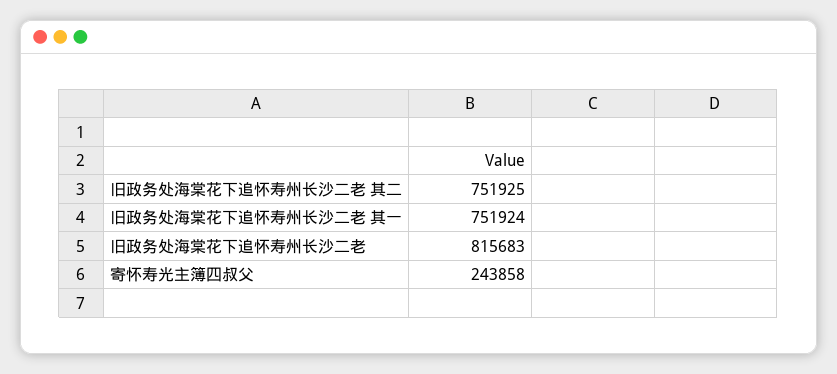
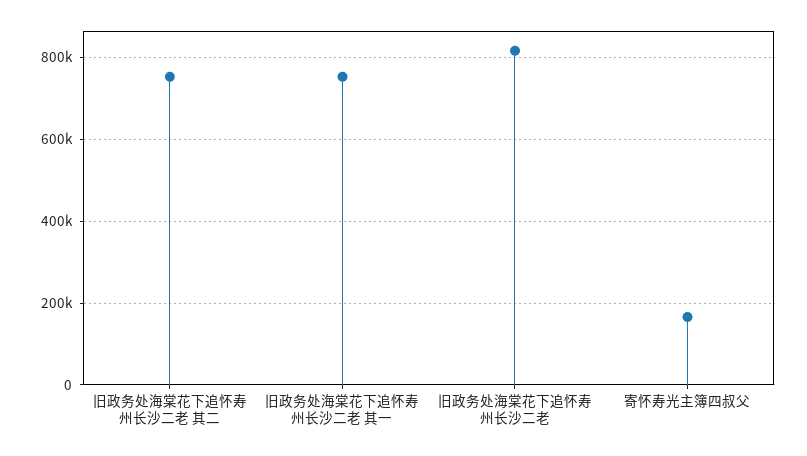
  {
    "旧政务处海棠花下追怀寿州长沙二老 其二": 751925,
    "旧政务处海棠花下追怀寿州长沙二老 其一": 751924,
    "旧政务处海棠花下追怀寿州长沙二老": 815683,
-   "寄怀寿光主簿四叔父": 243858
+   "寄怀寿光主簿四叔父": 160000
  }

